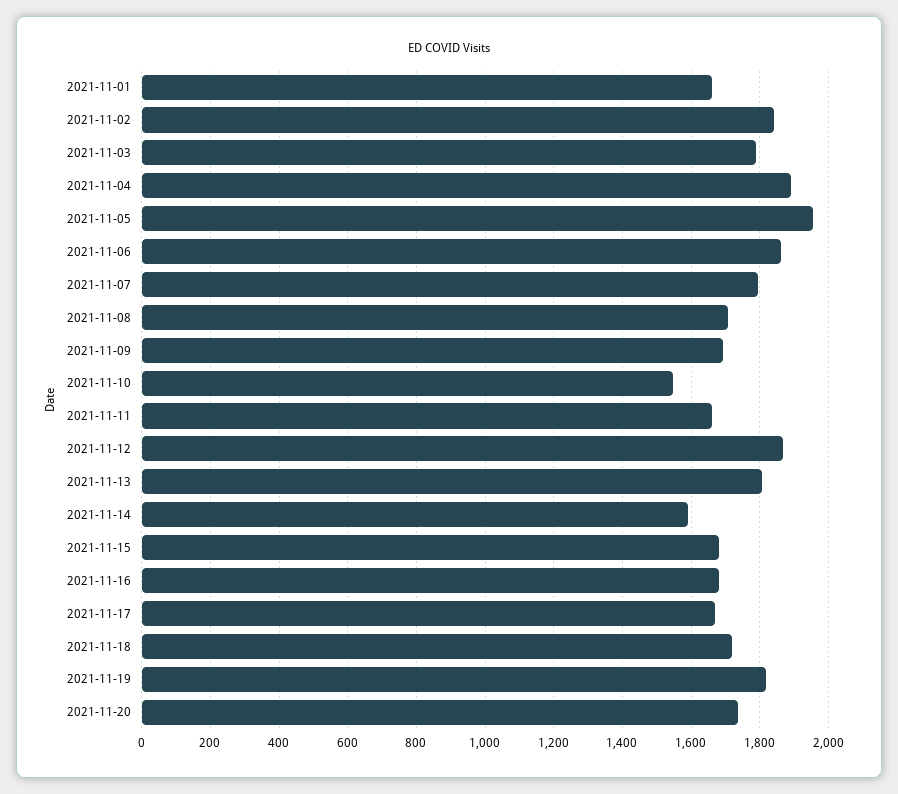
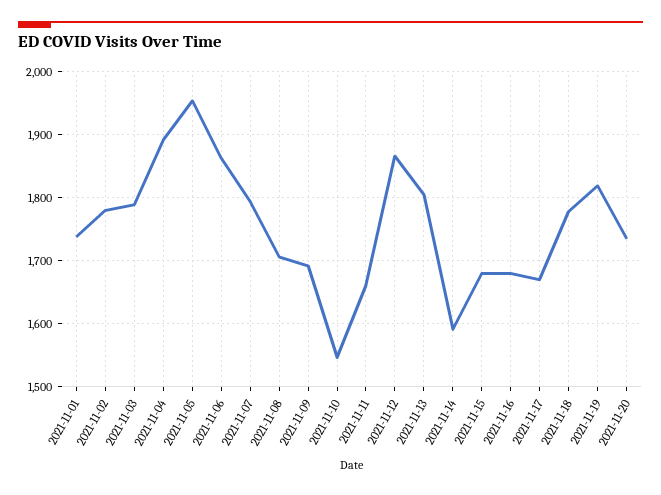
  {
-   "2021-11-01": 1660,
+   "2021-11-01": 1740,
-   "2021-11-02": 1840,
+   "2021-11-02": 1780,
    "2021-11-03": 1790,
    "2021-11-04": 1890,
    "2021-11-05": 1950,
    "2021-11-06": 1860,
    "2021-11-07": 1790,
    "2021-11-08": 1710,
    "2021-11-09": 1690,
    "2021-11-10": 1550,
    "2021-11-11": 1660,
    "2021-11-12": 1870,
    "2021-11-13": 1810,
    "2021-11-14": 1590,
    "2021-11-15": 1680,
    "2021-11-16": 1680,
    "2021-11-17": 1670,
-   "2021-11-18": 1720,
+   "2021-11-18": 1780,
    "2021-11-19": 1820,
    "2021-11-20": 1740
  }

